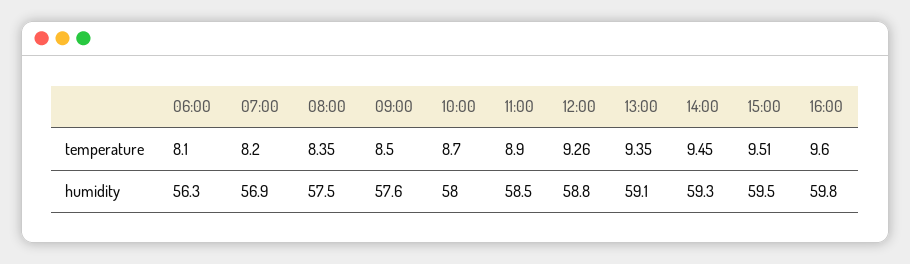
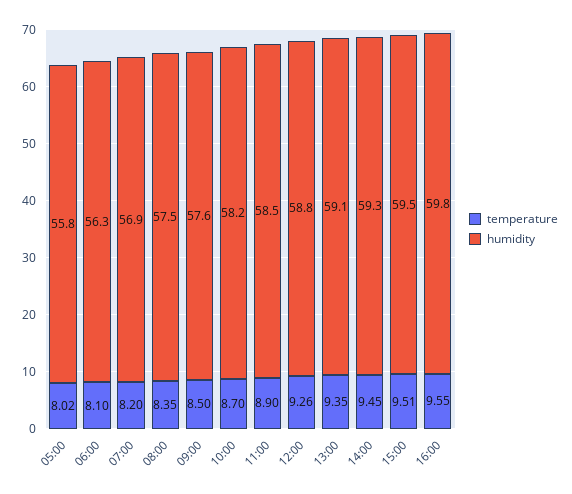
  {
    "temperature": {
      "06:00": 8.1,
      "07:00": 8.2,
      "08:00": 8.35,
      "09:00": 8.5,
      "10:00": 8.7,
      "11:00": 8.9,
      "12:00": 9.26,
      "13:00": 9.35,
      "14:00": 9.45,
      "15:00": 9.51,
-     "16:00": 9.6
+     "16:00": 9.55,
+     "05:00": 8.02
    },
    "humidity": {
      "06:00": 56.3,
      "07:00": 56.9,
      "08:00": 57.5,
      "09:00": 57.6,
-     "10:00": 58,
+     "10:00": 58.2,
      "11:00": 58.5,
      "12:00": 58.8,
      "13:00": 59.1,
      "14:00": 59.3,
      "15:00": 59.5,
-     "16:00": 59.8
+     "16:00": 59.8,
+     "05:00": 55.8
    }
  }

